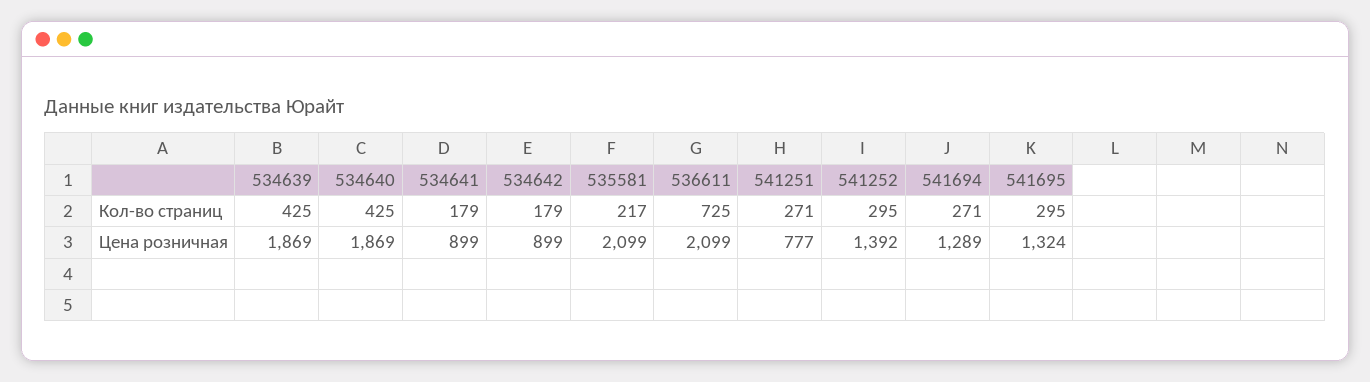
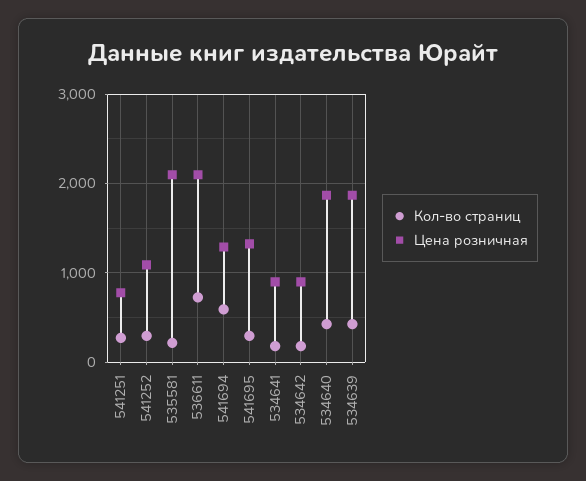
  {
    "Кол-во страниц": {
      "534639": 425,
      "534640": 425,
      "534641": 179,
      "534642": 179,
      "535581": 217,
      "536611": 725,
      "541251": 271,
      "541252": 295,
-     "541694": 271,
+     "541694": 600,
      "541695": 295
    },
    "Цена розничная": {
      "534639": 1869,
      "534640": 1869,
      "534641": 899,
      "534642": 899,
      "535581": 2099,
      "536611": 2099,
      "541251": 777,
-     "541252": 1392,
+     "541252": 1100,
      "541694": 1289,
      "541695": 1324
    }
  }

